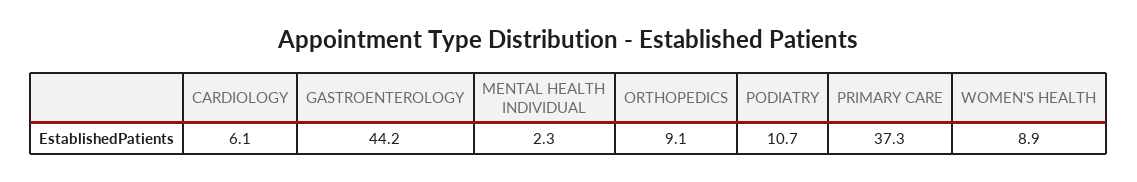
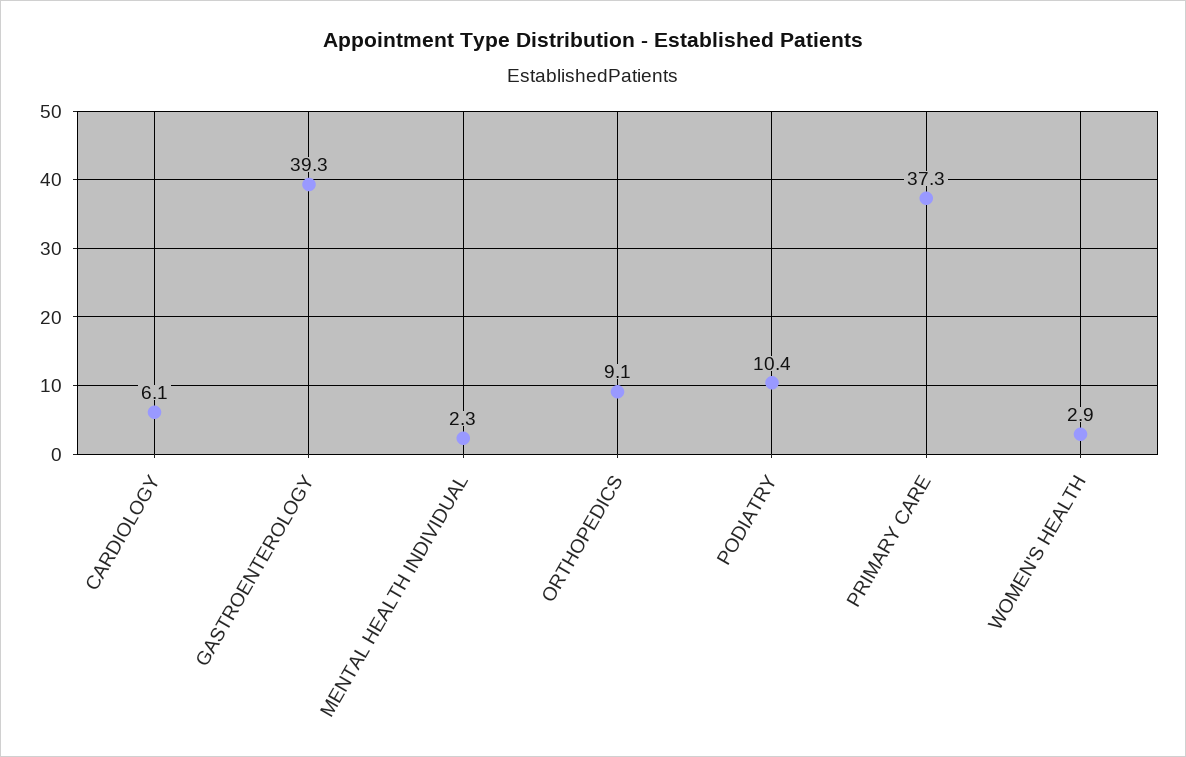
  {
    "CARDIOLOGY": 6.1,
-   "GASTROENTEROLOGY": 44.2,
+   "GASTROENTEROLOGY": 39.3,
    "MENTAL HEALTH INDIVIDUAL": 2.3,
    "ORTHOPEDICS": 9.1,
-   "PODIATRY": 10.7,
+   "PODIATRY": 10.4,
    "PRIMARY CARE": 37.3,
-   "WOMEN'S HEALTH": 8.9
+   "WOMEN'S HEALTH": 2.9
  }

